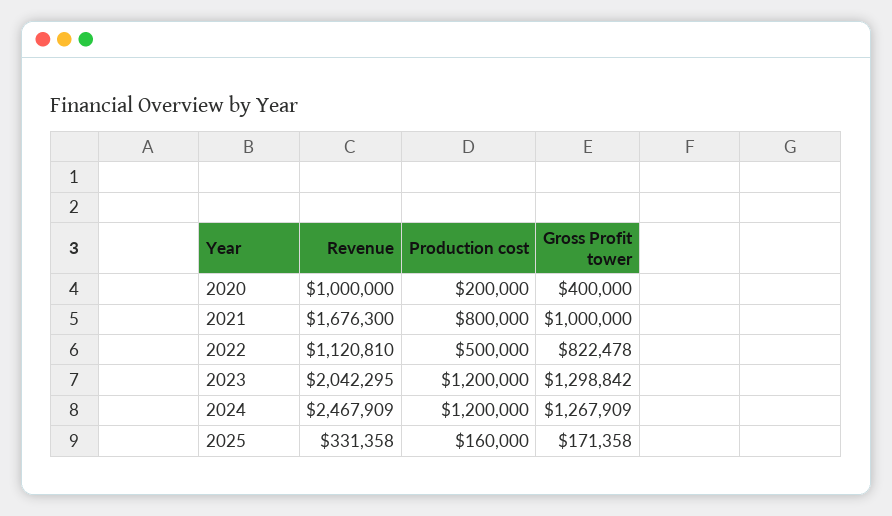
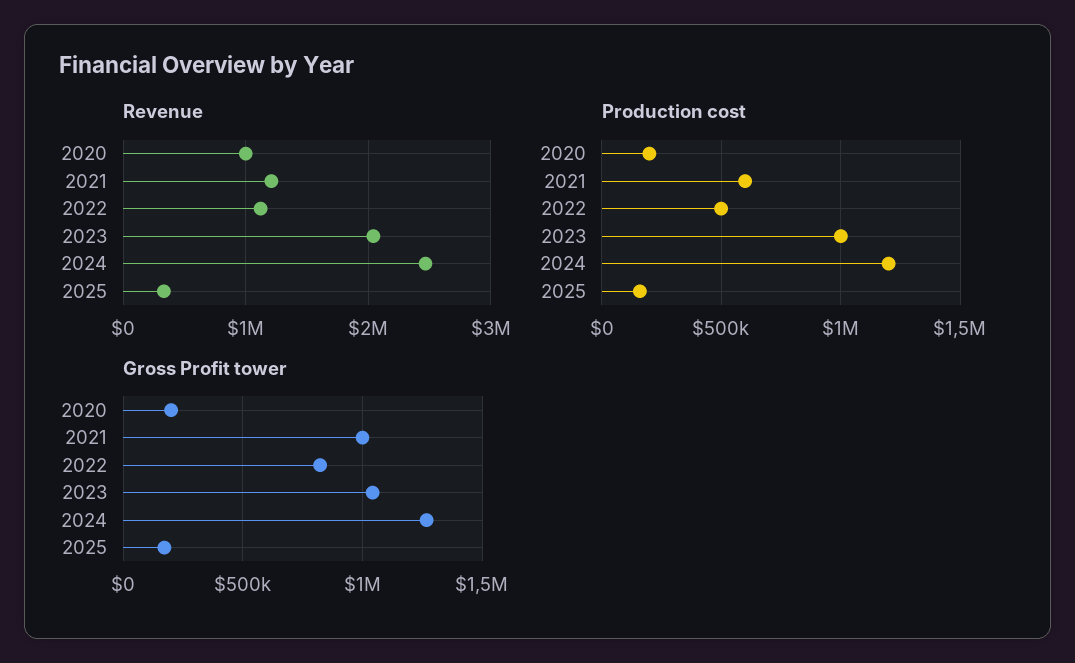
  {
    "Revenue": {
      "2020": 1000000,
-     "2021": 1676300,
+     "2021": 1200000,
      "2022": 1120810,
      "2023": 2042295,
      "2024": 2467909,
      "2025": 331358
    },
    "Production cost": {
      "2020": 200000,
-     "2021": 800000,
+     "2021": 600000,
      "2022": 500000,
-     "2023": 1200000,
+     "2023": 1000000,
      "2024": 1200000,
      "2025": 160000
    },
    "Gross Profit tower": {
-     "2020": 400000,
+     "2020": 200000,
      "2021": 1000000,
      "2022": 822478,
-     "2023": 1298842,
+     "2023": 1050000,
      "2024": 1267909,
      "2025": 171358
    }
  }

